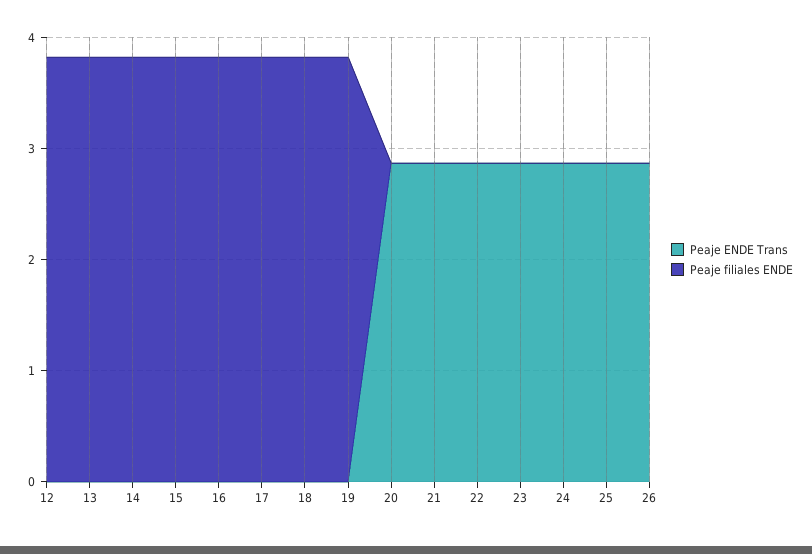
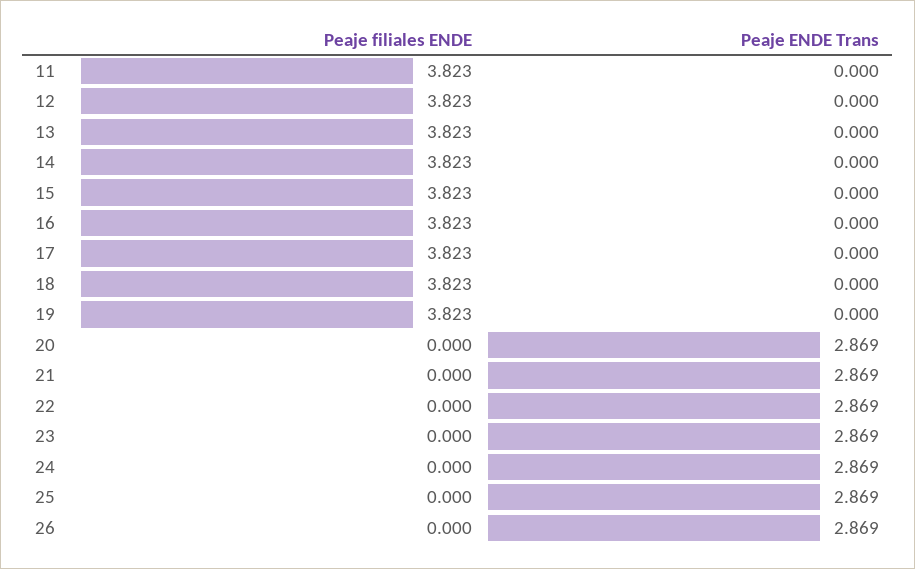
  {
    "Peaje ENDE Trans": {
      "12": 0,
      "13": 0,
      "14": 0,
      "15": 0,
      "16": 0,
      "17": 0,
      "18": 0,
      "19": 0,
      "20": 2.869,
      "21": 2.869,
      "22": 2.869,
      "23": 2.869,
      "24": 2.869,
      "25": 2.869,
-     "26": 2.869
+     "26": 2.869,
+     "11": 0
    },
    "Peaje filiales ENDE": {
      "12": 3.823,
      "13": 3.823,
      "14": 3.823,
      "15": 3.823,
      "16": 3.823,
      "17": 3.823,
      "18": 3.823,
      "19": 3.823,
      "20": 0,
      "21": 0,
      "22": 0,
      "23": 0,
      "24": 0,
      "25": 0,
-     "26": 0
+     "26": 0,
+     "11": 3.823
    }
  }

